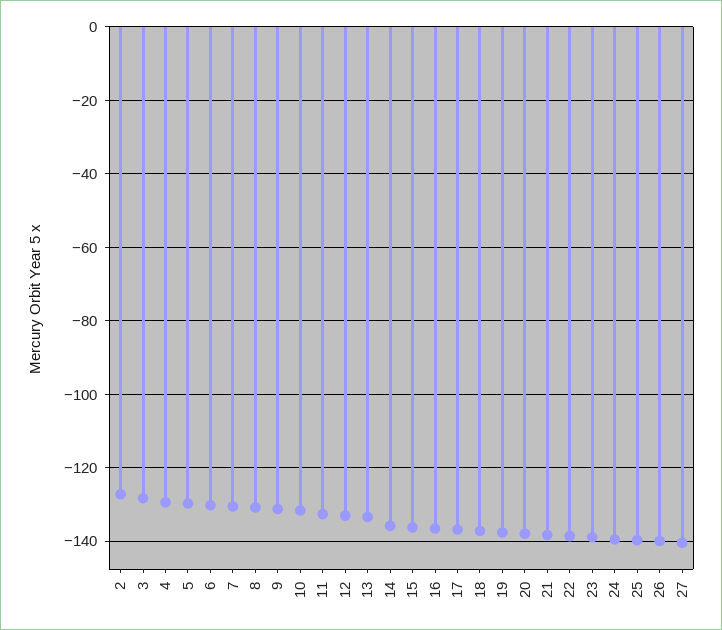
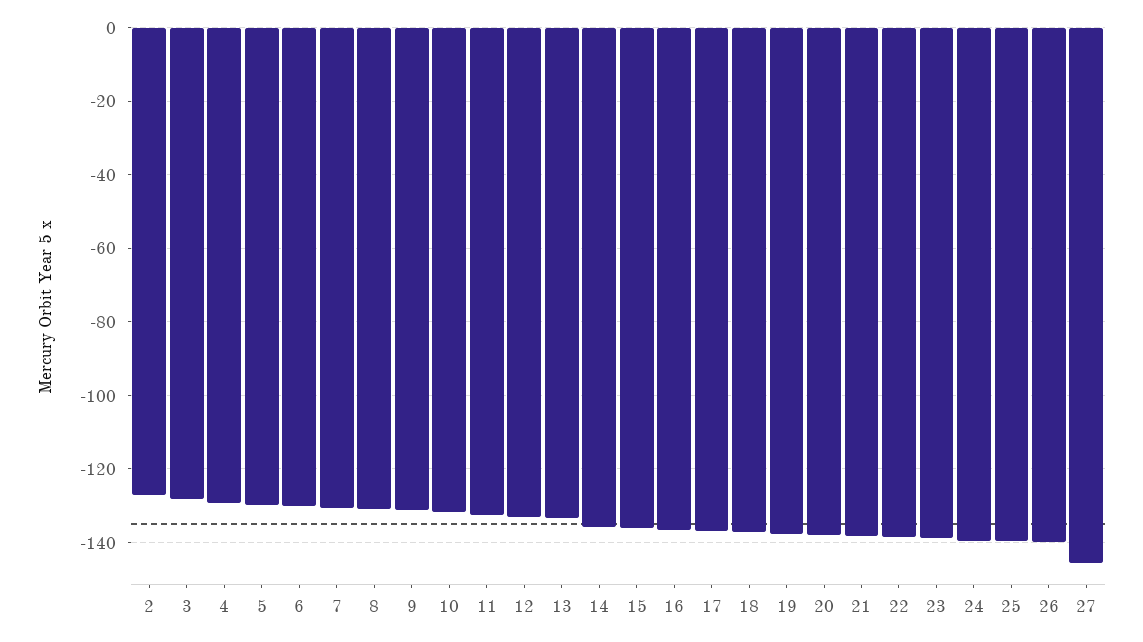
  {
    "2": -128,
    "3": -128,
    "4": -130,
    "5": -130,
    "6": -130,
    "7": -130,
    "8": -130,
    "9": -132,
    "10": -132,
    "11": -132,
    "12": -134,
    "13": -134,
    "14": -136,
    "15": -136,
    "16": -136,
    "17": -136,
    "18": -138,
    "19": -138,
    "20": -138,
    "21": -138,
    "22": -138,
    "23": -138,
    "24": -140,
    "25": -140,
    "26": -140,
-   "27": -140
+   "27": -146
  }

